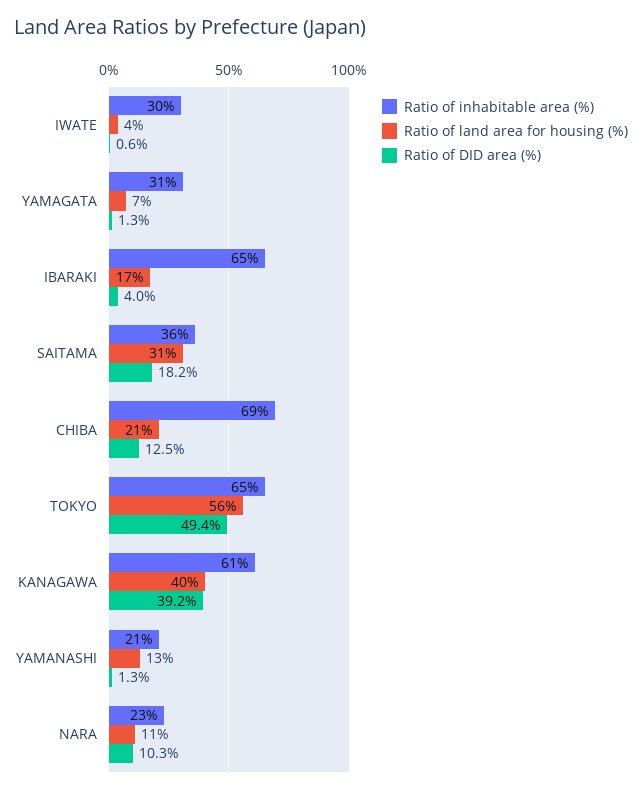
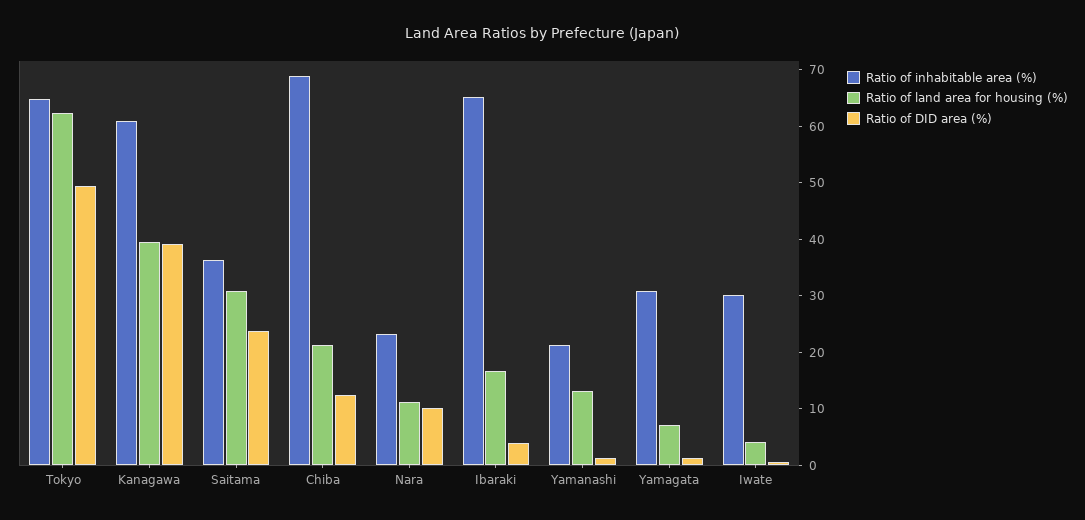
  {
    "Ratio of inhabitable area (%)": {
      "IWATE": 30,
      "YAMAGATA": 31,
      "IBARAKI": 65,
      "SAITAMA": 36,
      "CHIBA": 69,
      "TOKYO": 65,
      "KANAGAWA": 61,
      "YAMANASHI": 21,
      "NARA": 23
    },
    "Ratio of land area for housing (%)": {
      "IWATE": 4,
      "YAMAGATA": 7,
      "IBARAKI": 17,
      "SAITAMA": 31,
      "CHIBA": 21,
-     "TOKYO": 56,
+     "TOKYO": 62,
      "KANAGAWA": 40,
      "YAMANASHI": 13,
      "NARA": 11
    },
    "Ratio of DID area (%)": {
      "IWATE": 0.6,
      "YAMAGATA": 1.3,
      "IBARAKI": 4,
-     "SAITAMA": 18.2,
+     "SAITAMA": 24,
      "CHIBA": 12.5,
      "TOKYO": 49.4,
      "KANAGAWA": 39.2,
      "YAMANASHI": 1.3,
      "NARA": 10.3
    }
  }

